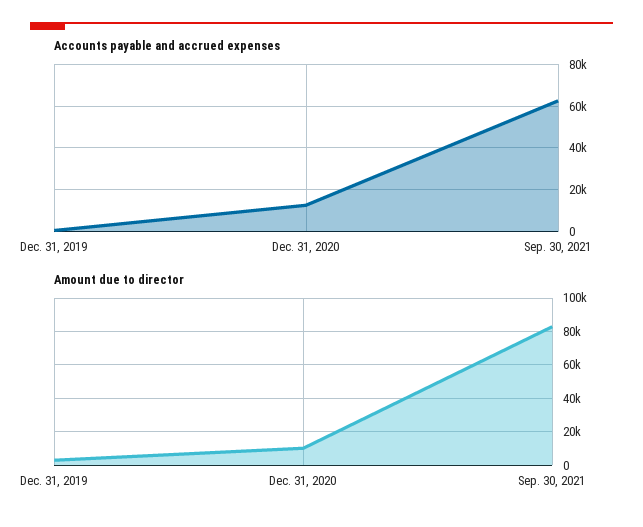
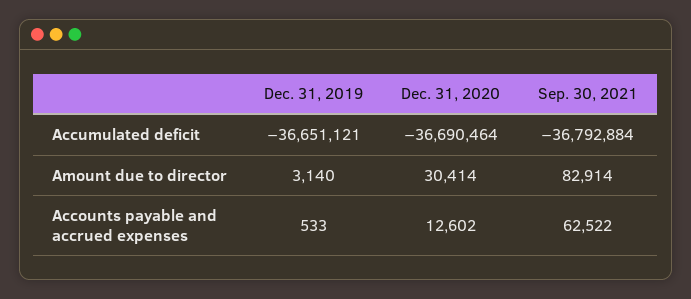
  {
    "Accounts payable and accrued expenses": {
      "Dec. 31, 2019": 533,
      "Dec. 31, 2020": 12602,
      "Sep. 30, 2021": 62522
    },
    "Amount due to director": {
      "Dec. 31, 2019": 3140,
-     "Dec. 31, 2020": 10000,
+     "Dec. 31, 2020": 30414,
      "Sep. 30, 2021": 82914
-   }
+   },
+   "Accumulated deficit": {
+     "Dec. 31, 2019": -36651121,
+     "Dec. 31, 2020": -36690464,
+     "Sep. 30, 2021": -36792884
+   }
  }

